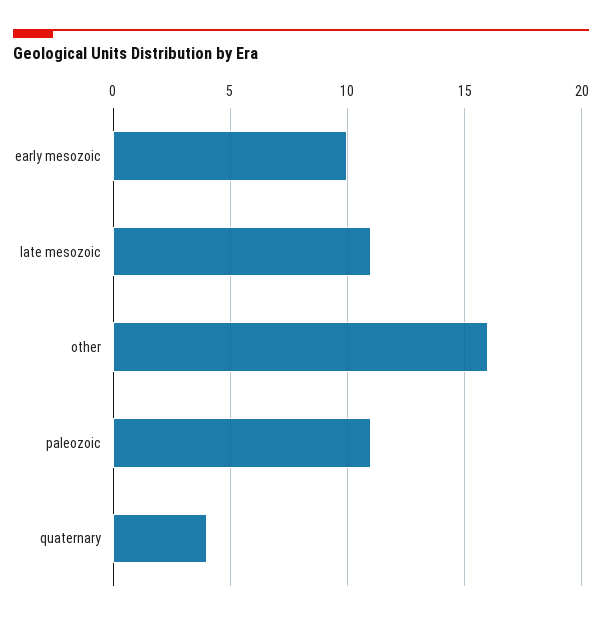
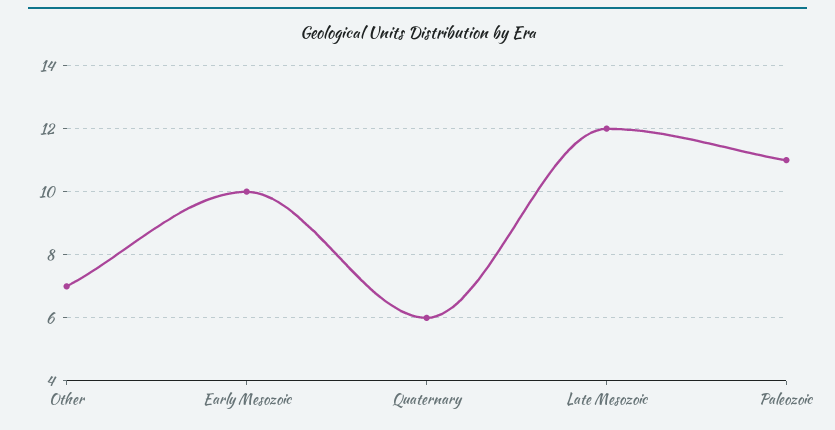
  {
    "early mesozoic": 10,
-   "late mesozoic": 11,
+   "late mesozoic": 12,
-   "other": 16,
+   "other": 7,
    "paleozoic": 11,
-   "quaternary": 4
+   "quaternary": 6
  }

